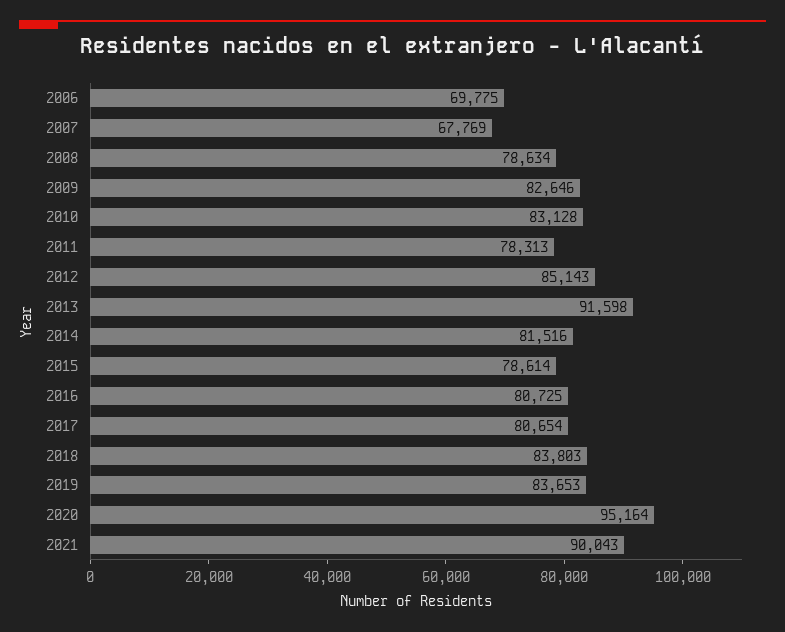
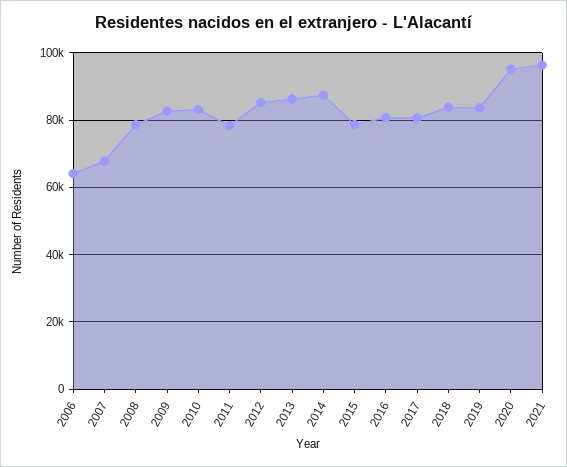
  {
-   "2006": 69775,
+   "2006": 64000,
    "2007": 67769,
    "2008": 78634,
    "2009": 82646,
    "2010": 83128,
    "2011": 78313,
    "2012": 85143,
-   "2013": 91598,
+   "2013": 86000,
-   "2014": 81516,
+   "2014": 88000,
    "2015": 78614,
    "2016": 80725,
    "2017": 80654,
    "2018": 83803,
    "2019": 83653,
    "2020": 95164,
-   "2021": 90043
+   "2021": 96000
  }

